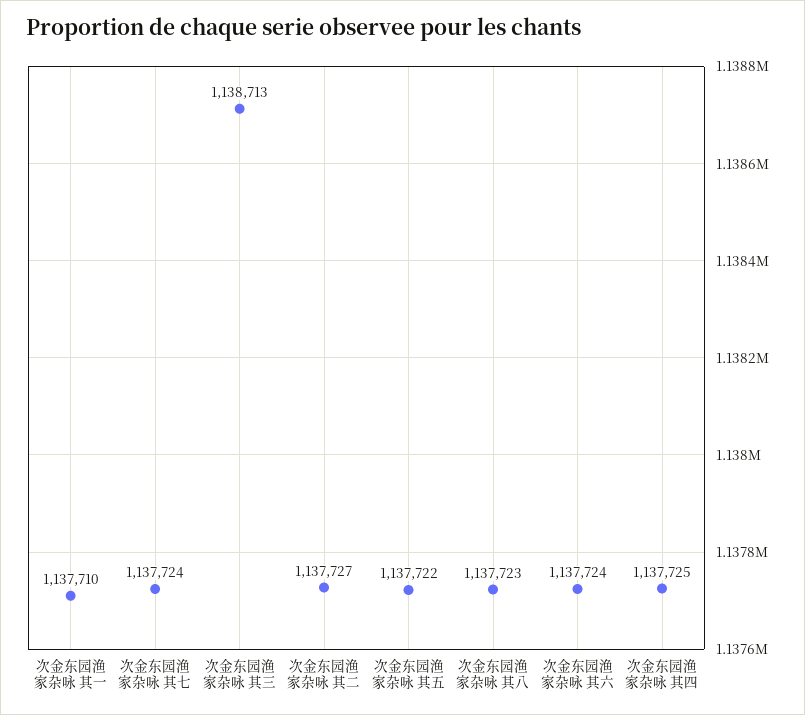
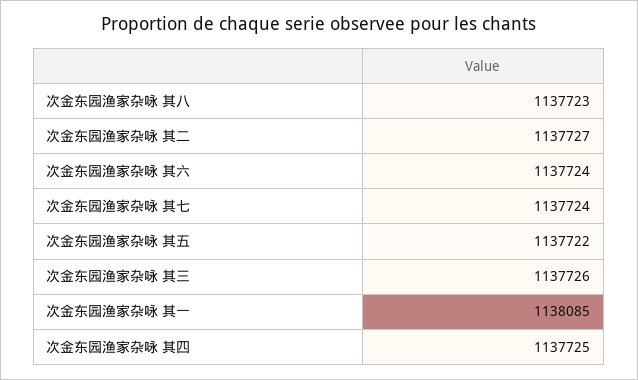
  {
-   "次金东园渔家杂咏 其一": 1137710,
+   "次金东园渔家杂咏 其一": 1138085,
    "次金东园渔家杂咏 其七": 1137724,
-   "次金东园渔家杂咏 其三": 1138713,
+   "次金东园渔家杂咏 其三": 1137726,
    "次金东园渔家杂咏 其二": 1137727,
    "次金东园渔家杂咏 其五": 1137722,
    "次金东园渔家杂咏 其八": 1137723,
    "次金东园渔家杂咏 其六": 1137724,
    "次金东园渔家杂咏 其四": 1137725
  }

